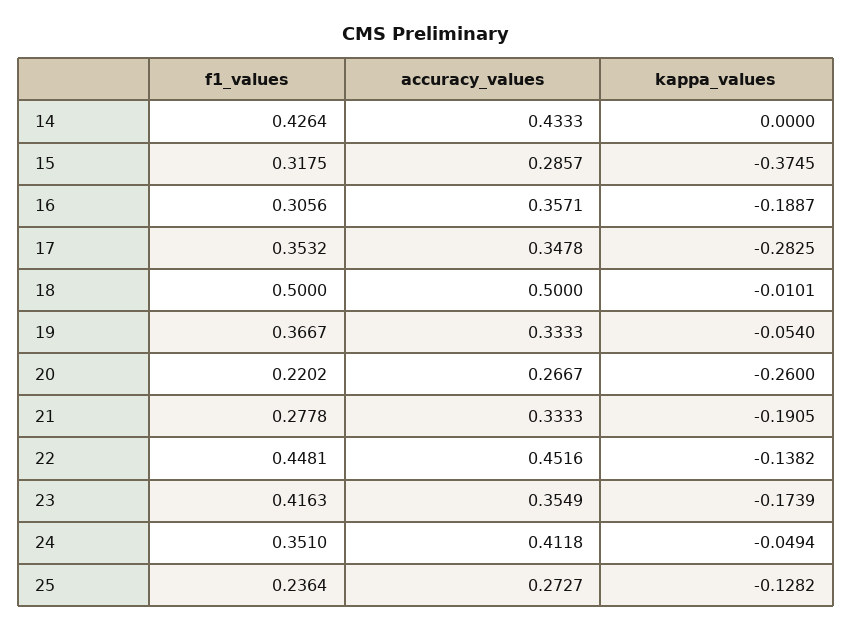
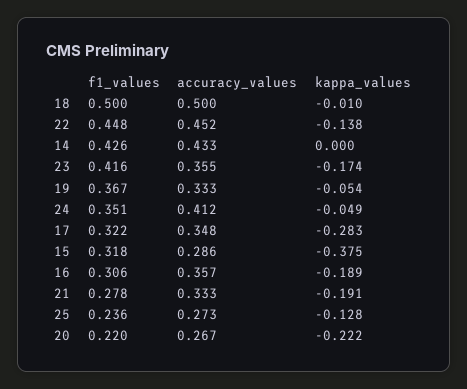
  {
    "f1_values": {
      "14": 0.4264,
      "15": 0.3175,
      "16": 0.3056,
-     "17": 0.3532,
+     "17": 0.322,
      "18": 0.5,
      "19": 0.3667,
      "20": 0.2202,
      "21": 0.2778,
      "22": 0.4481,
      "23": 0.4163,
      "24": 0.351,
      "25": 0.2364
    },
    "accuracy_values": {
      "14": 0.4333,
      "15": 0.2857,
      "16": 0.3571,
      "17": 0.3478,
      "18": 0.5,
      "19": 0.3333,
      "20": 0.2667,
      "21": 0.3333,
      "22": 0.4516,
      "23": 0.3549,
      "24": 0.4118,
      "25": 0.2727
    },
    "kappa_values": {
      "14": 0,
      "15": -0.3745,
      "16": -0.1887,
      "17": -0.2825,
      "18": -0.0101,
      "19": -0.054,
-     "20": -0.26,
+     "20": -0.222,
      "21": -0.1905,
      "22": -0.1382,
      "23": -0.1739,
      "24": -0.0494,
      "25": -0.1282
    }
  }

